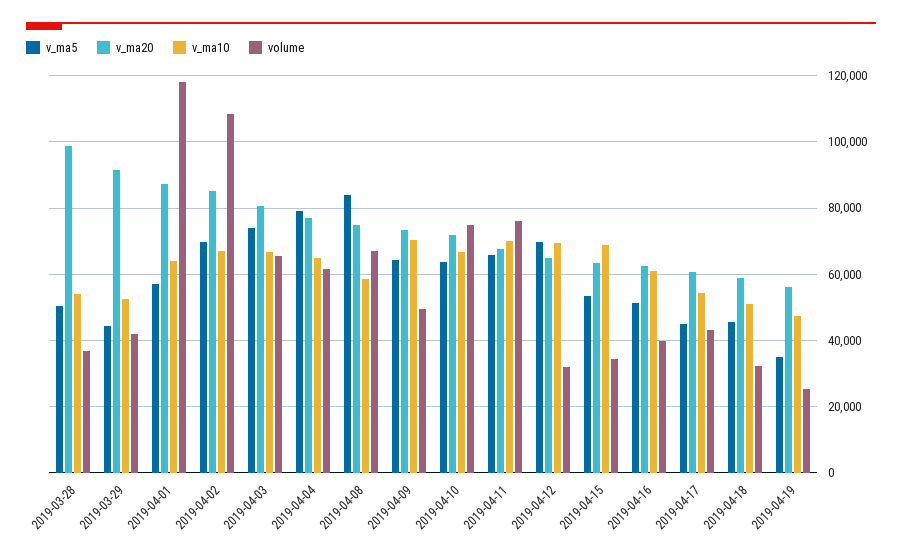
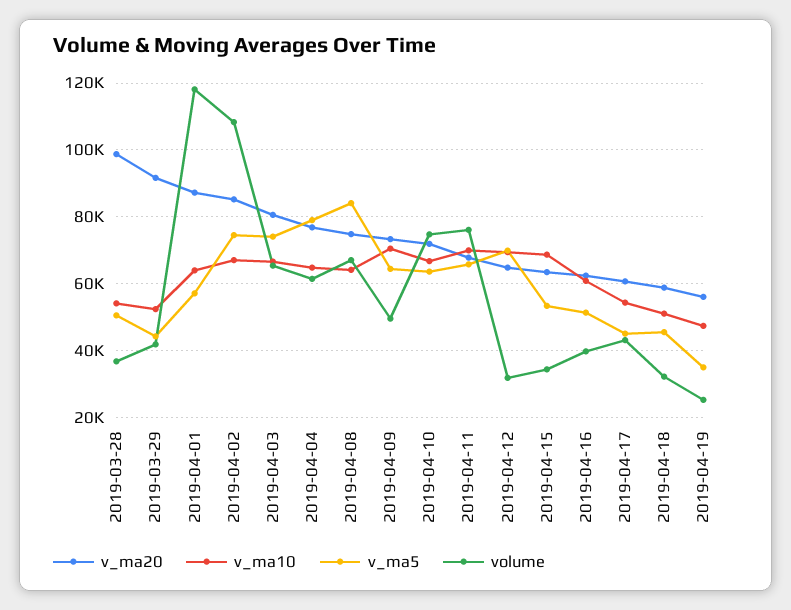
  {
    "v_ma5": {
      "2019-03-28": 50000,
      "2019-03-29": 44000,
      "2019-04-01": 58000,
-     "2019-04-02": 70000,
+     "2019-04-02": 74000,
      "2019-04-03": 74000,
      "2019-04-04": 80000,
      "2019-04-08": 84000,
      "2019-04-09": 64000,
      "2019-04-10": 64000,
      "2019-04-11": 66000,
      "2019-04-12": 70000,
      "2019-04-15": 54000,
      "2019-04-16": 52000,
      "2019-04-17": 46000,
      "2019-04-18": 46000,
      "2019-04-19": 34000
    },
    "v_ma20": {
      "2019-03-28": 98000,
      "2019-03-29": 92000,
      "2019-04-01": 88000,
      "2019-04-02": 86000,
      "2019-04-03": 80000,
      "2019-04-04": 76000,
      "2019-04-08": 74000,
      "2019-04-09": 74000,
      "2019-04-10": 72000,
      "2019-04-11": 68000,
      "2019-04-12": 64000,
      "2019-04-15": 64000,
      "2019-04-16": 62000,
      "2019-04-17": 60000,
      "2019-04-18": 58000,
      "2019-04-19": 56000
    },
    "v_ma10": {
      "2019-03-28": 54000,
      "2019-03-29": 52000,
      "2019-04-01": 64000,
      "2019-04-02": 68000,
      "2019-04-03": 66000,
      "2019-04-04": 64000,
-     "2019-04-08": 58000,
+     "2019-04-08": 64000,
      "2019-04-09": 70000,
      "2019-04-10": 66000,
      "2019-04-11": 70000,
      "2019-04-12": 70000,
      "2019-04-15": 68000,
      "2019-04-16": 60000,
      "2019-04-17": 54000,
      "2019-04-18": 50000,
      "2019-04-19": 48000
    },
    "volume": {
      "2019-03-28": 36000,
      "2019-03-29": 42000,
      "2019-04-01": 118000,
      "2019-04-02": 108000,
      "2019-04-03": 66000,
      "2019-04-04": 62000,
      "2019-04-08": 66000,
      "2019-04-09": 50000,
      "2019-04-10": 74000,
      "2019-04-11": 76000,
      "2019-04-12": 32000,
      "2019-04-15": 34000,
      "2019-04-16": 40000,
      "2019-04-17": 44000,
      "2019-04-18": 32000,
      "2019-04-19": 26000
    }
  }

